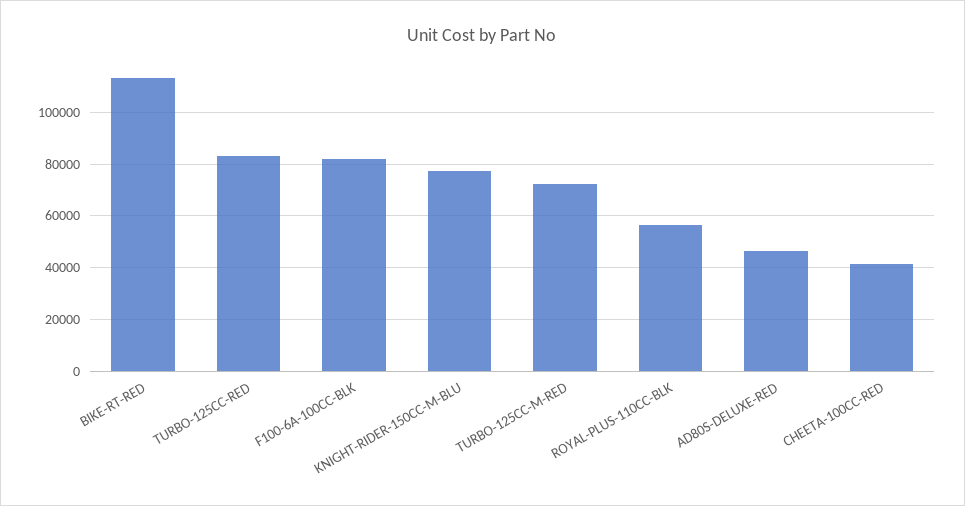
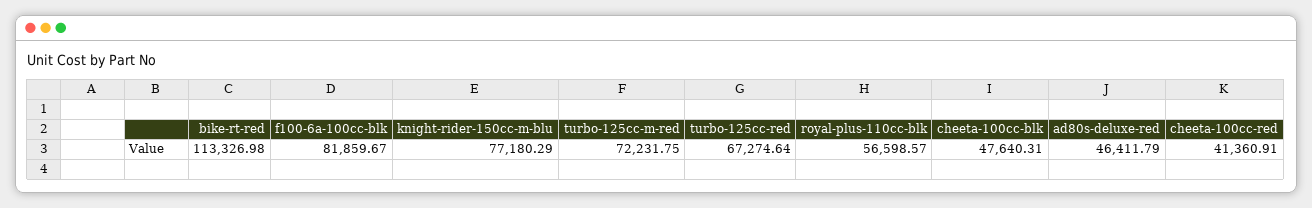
  {
    "BIKE-RT-RED": 113326.98,
-   "TURBO-125CC-RED": 82500,
+   "TURBO-125CC-RED": 67274.64,
    "F100-6A-100CC-BLK": 81859.67,
    "KNIGHT-RIDER-150CC-M-BLU": 77180.29,
    "TURBO-125CC-M-RED": 72231.75,
    "ROYAL-PLUS-110CC-BLK": 56598.57,
    "AD80S-DELUXE-RED": 46411.79,
-   "CHEETA-100CC-RED": 41360.91
+   "CHEETA-100CC-RED": 41360.91,
+   "cheeta-100cc-blk": 47640.31
  }

